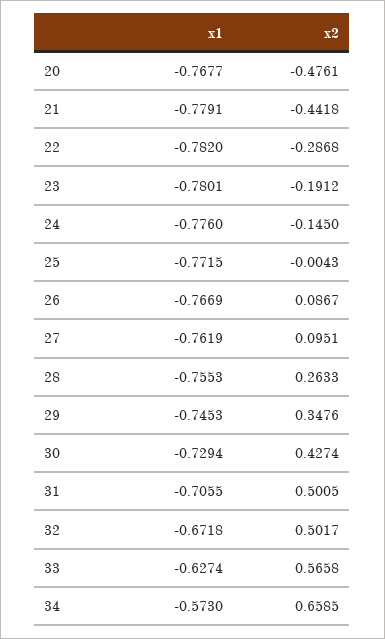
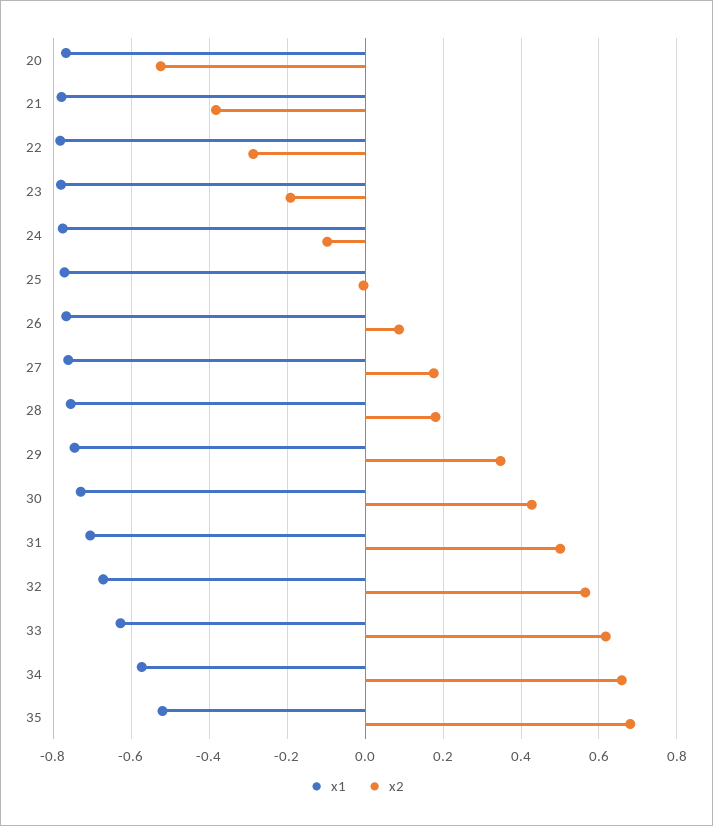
  {
    "x1": {
      "20": -0.7677,
      "21": -0.7791,
      "22": -0.782,
      "23": -0.7801,
      "24": -0.776,
      "25": -0.7715,
      "26": -0.7669,
      "27": -0.7619,
      "28": -0.7553,
      "29": -0.7453,
      "30": -0.7294,
      "31": -0.7055,
      "32": -0.6718,
      "33": -0.6274,
-     "34": -0.573
+     "34": -0.573,
+     "35": -0.52
    },
    "x2": {
-     "20": -0.4761,
+     "20": -0.52,
-     "21": -0.4418,
+     "21": -0.38,
      "22": -0.2868,
      "23": -0.1912,
-     "24": -0.145,
+     "24": -0.1,
      "25": -0.0043,
      "26": 0.0867,
-     "27": 0.0951,
+     "27": 0.18,
-     "28": 0.2633,
+     "28": 0.18,
      "29": 0.3476,
      "30": 0.4274,
      "31": 0.5005,
-     "32": 0.5017,
+     "32": 0.56,
-     "33": 0.5658,
+     "33": 0.62,
-     "34": 0.6585
+     "34": 0.6585,
+     "35": 0.68
    }
  }

